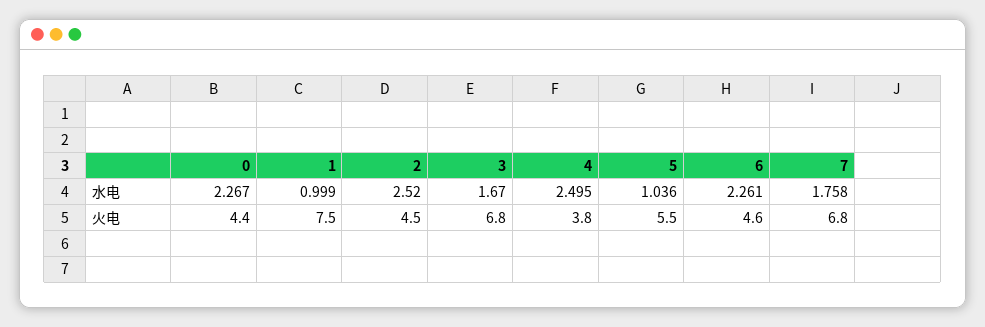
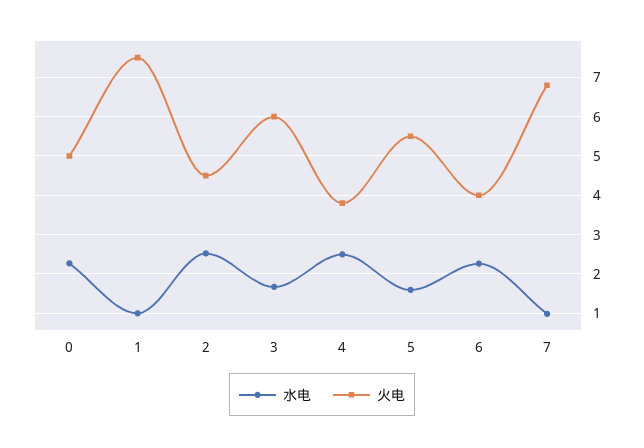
  {
    "水电": {
      "0": 2.267,
      "1": 0.999,
      "2": 2.52,
      "3": 1.67,
      "4": 2.495,
-     "5": 1.036,
+     "5": 1.6,
      "6": 2.261,
-     "7": 1.758
+     "7": 1
    },
    "火电": {
-     "0": 4.4,
+     "0": 5,
      "1": 7.5,
      "2": 4.5,
-     "3": 6.8,
+     "3": 6,
      "4": 3.8,
      "5": 5.5,
-     "6": 4.6,
+     "6": 4,
      "7": 6.8
    }
  }

